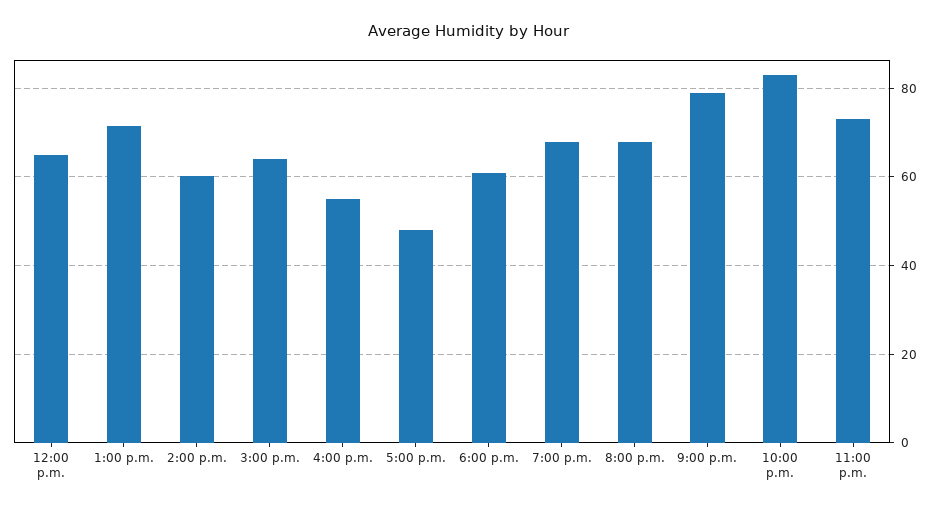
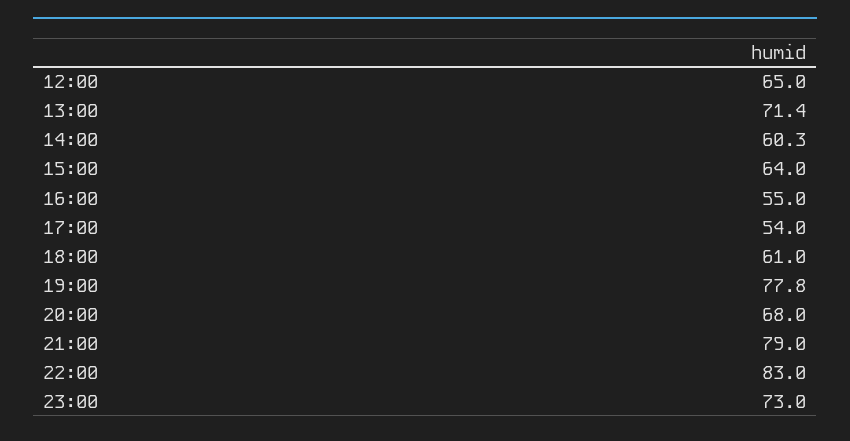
  {
    "12:00 p.m.": 65,
    "1:00 p.m.": 71.4,
    "2:00 p.m.": 60.3,
    "3:00 p.m.": 64,
    "4:00 p.m.": 55,
-   "5:00 p.m.": 48,
+   "5:00 p.m.": 54,
    "6:00 p.m.": 61,
-   "7:00 p.m.": 68,
+   "7:00 p.m.": 77.8,
    "8:00 p.m.": 68,
    "9:00 p.m.": 79,
    "10:00 p.m.": 83,
    "11:00 p.m.": 73
  }

